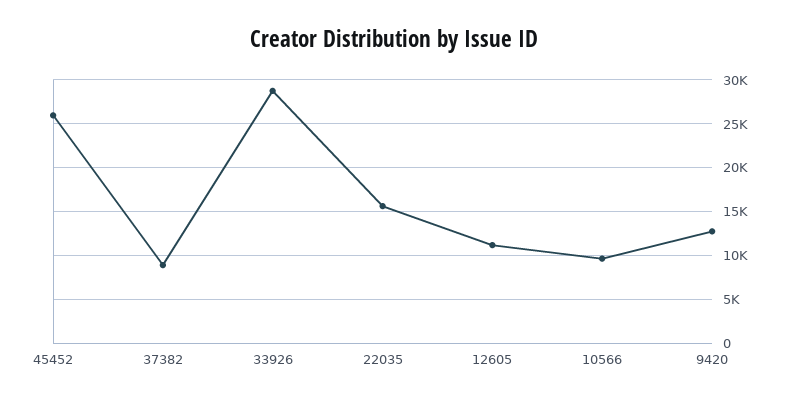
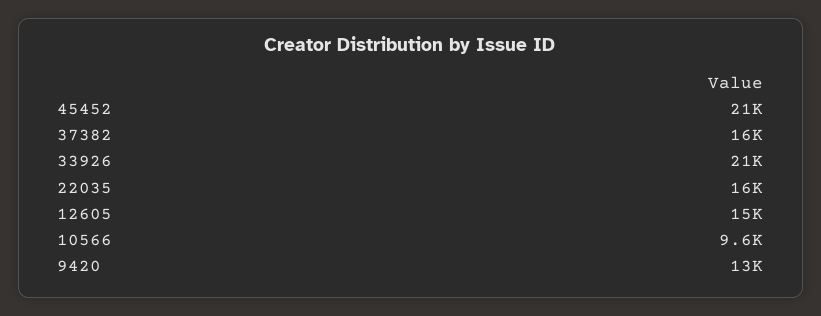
  {
-   "45452": 26000,
+   "45452": 21000,
-   "37382": 9000,
+   "37382": 16000,
-   "33926": 29000,
+   "33926": 21000,
    "22035": 16000,
-   "12605": 11000,
+   "12605": 15000,
    "10566": 9600,
    "9420": 13000
  }

